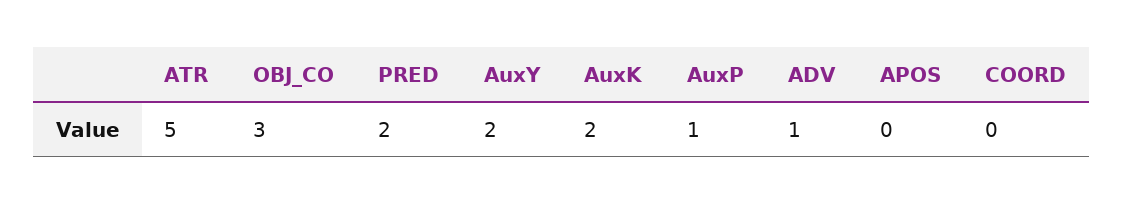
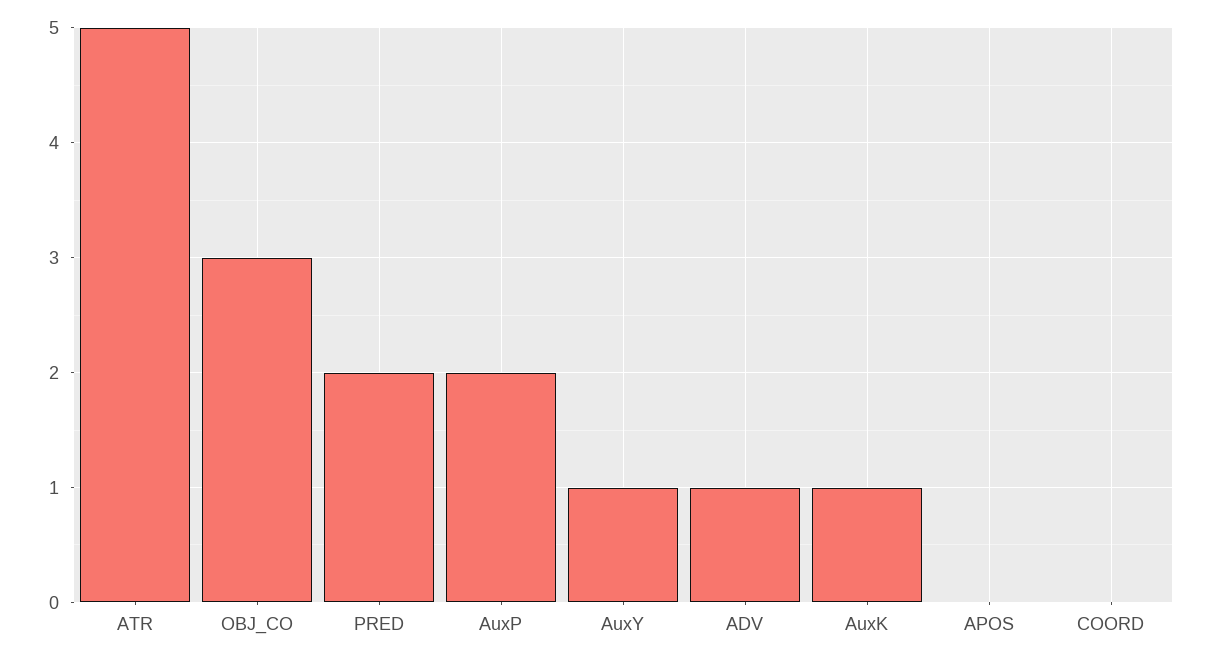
  {
    "ATR": 5,
    "OBJ_CO": 3,
    "PRED": 2,
-   "AuxY": 2,
+   "AuxY": 1,
-   "AuxK": 2,
+   "AuxK": 1,
-   "AuxP": 1,
+   "AuxP": 2,
    "ADV": 1,
    "APOS": 0,
    "COORD": 0
  }

